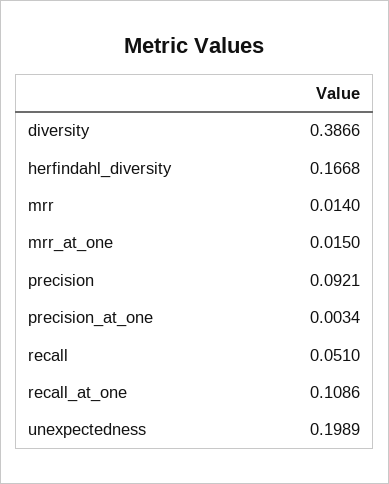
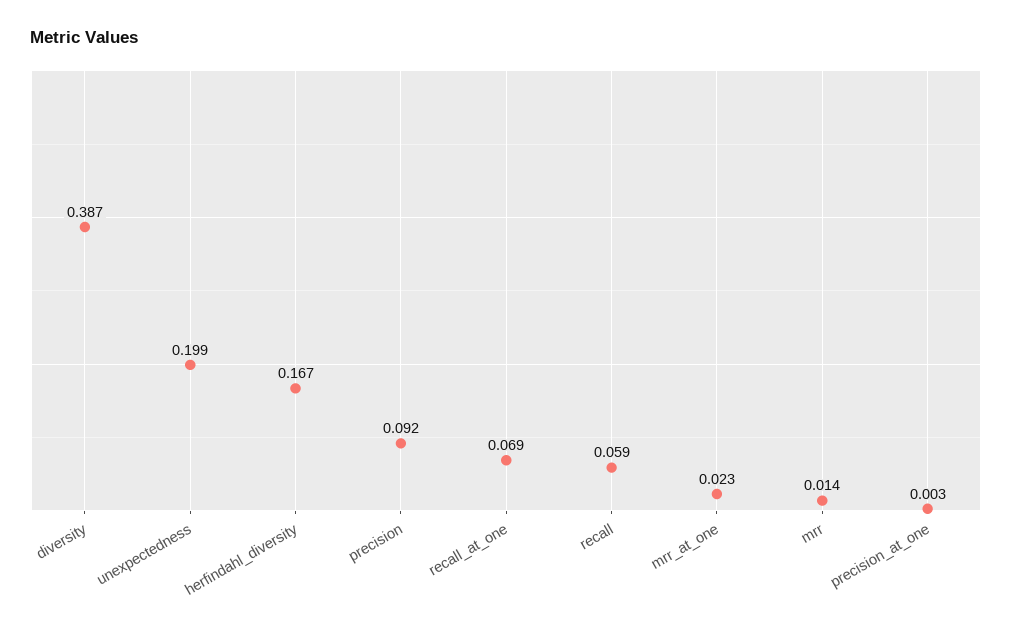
  {
    "diversity": 0.3866,
    "herfindahl_diversity": 0.1668,
    "mrr": 0.014,
-   "mrr_at_one": 0.015,
+   "mrr_at_one": 0.023,
    "precision": 0.0921,
    "precision_at_one": 0.0034,
-   "recall": 0.051,
+   "recall": 0.059,
-   "recall_at_one": 0.1086,
+   "recall_at_one": 0.069,
    "unexpectedness": 0.1989
  }

